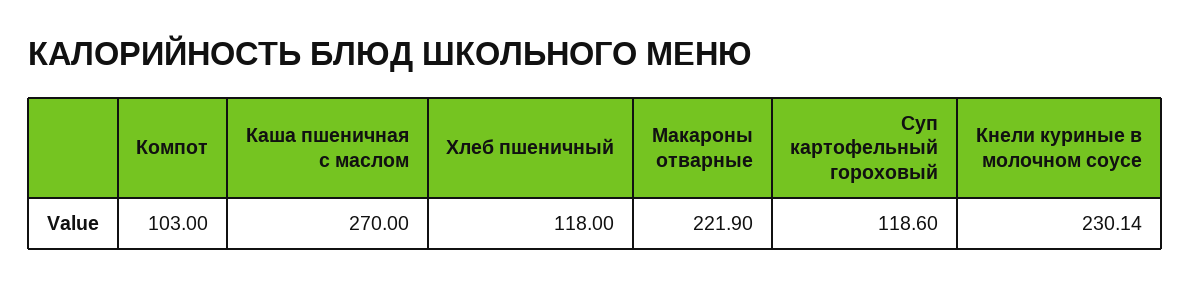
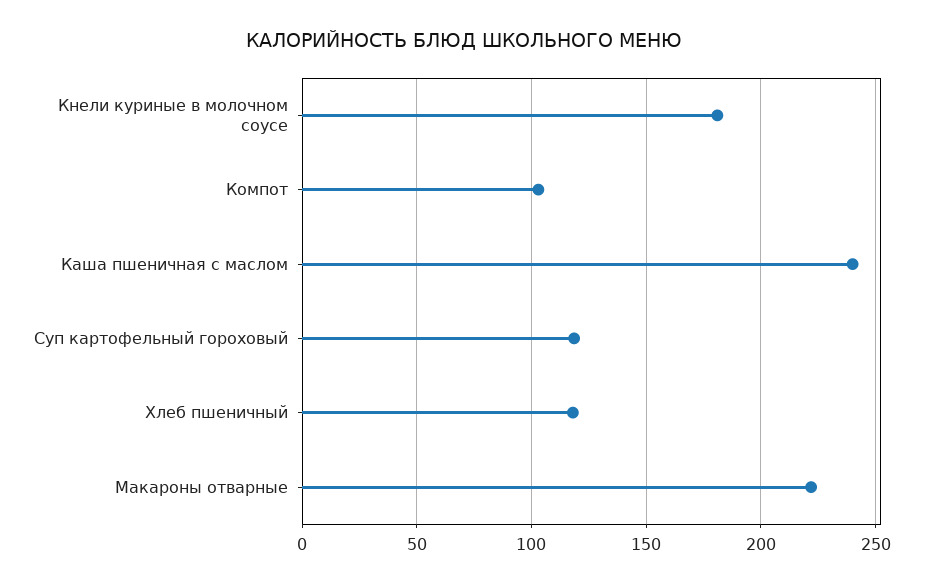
  {
    "Компот": 103,
-   "Каша пшеничная с маслом": 270,
+   "Каша пшеничная с маслом": 240,
    "Хлеб пшеничный": 118,
    "Макароны отварные": 221.9,
    "Суп картофельный гороховый": 118.6,
-   "Кнели куриные в молочном соусе": 230.14
+   "Кнели куриные в молочном соусе": 180
  }

